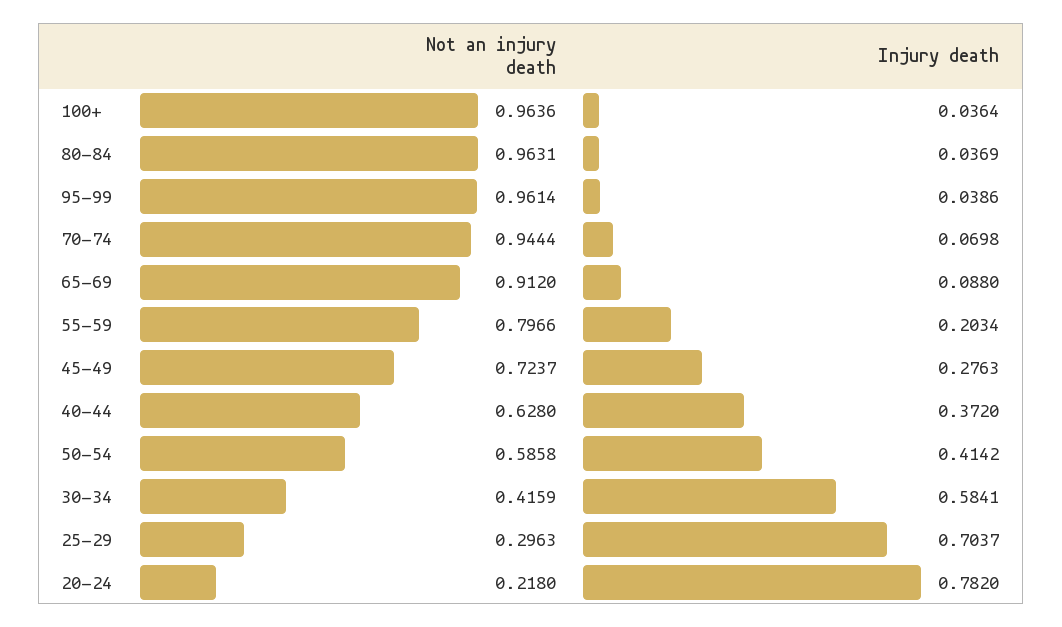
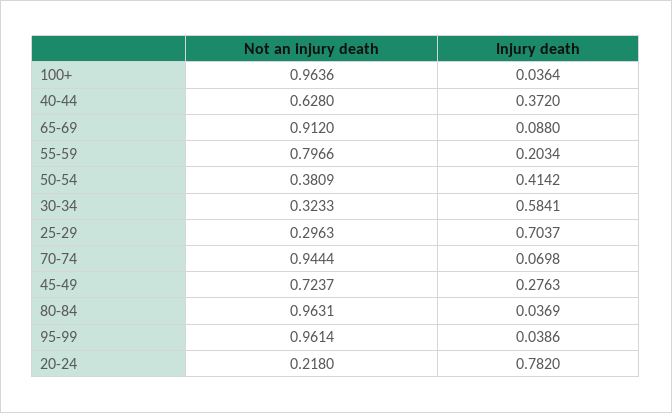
  {
    "Not an injury death": {
      "100+": 0.9636,
      "80-84": 0.9631,
      "95-99": 0.9614,
      "70-74": 0.9444,
      "65-69": 0.912,
      "55-59": 0.7966,
      "45-49": 0.7237,
      "40-44": 0.628,
-     "50-54": 0.5858,
+     "50-54": 0.3809,
-     "30-34": 0.4159,
+     "30-34": 0.3233,
      "25-29": 0.2963,
      "20-24": 0.218
    },
    "Injury death": {
      "100+": 0.0364,
      "80-84": 0.0369,
      "95-99": 0.0386,
      "70-74": 0.0698,
      "65-69": 0.088,
      "55-59": 0.2034,
      "45-49": 0.2763,
      "40-44": 0.372,
      "50-54": 0.4142,
      "30-34": 0.5841,
      "25-29": 0.7037,
      "20-24": 0.782
    }
  }

